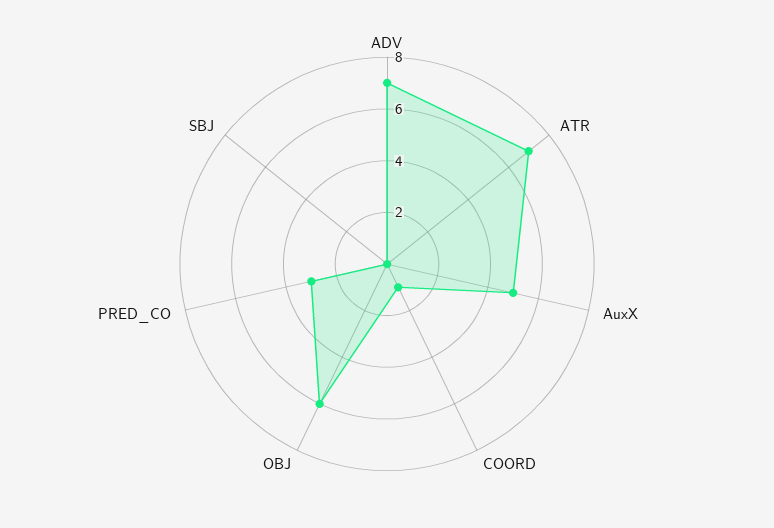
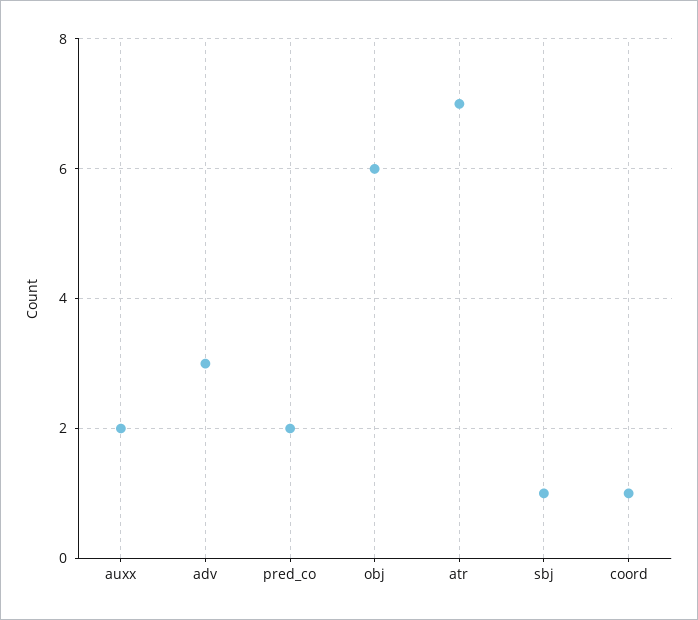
  {
-   "ADV": 7,
+   "ADV": 3,
    "ATR": 7,
-   "AuxX": 5,
+   "AuxX": 2,
    "COORD": 1,
    "OBJ": 6,
-   "PRED_CO": 3,
+   "PRED_CO": 2,
-   "SBJ": 0
+   "SBJ": 1
  }

